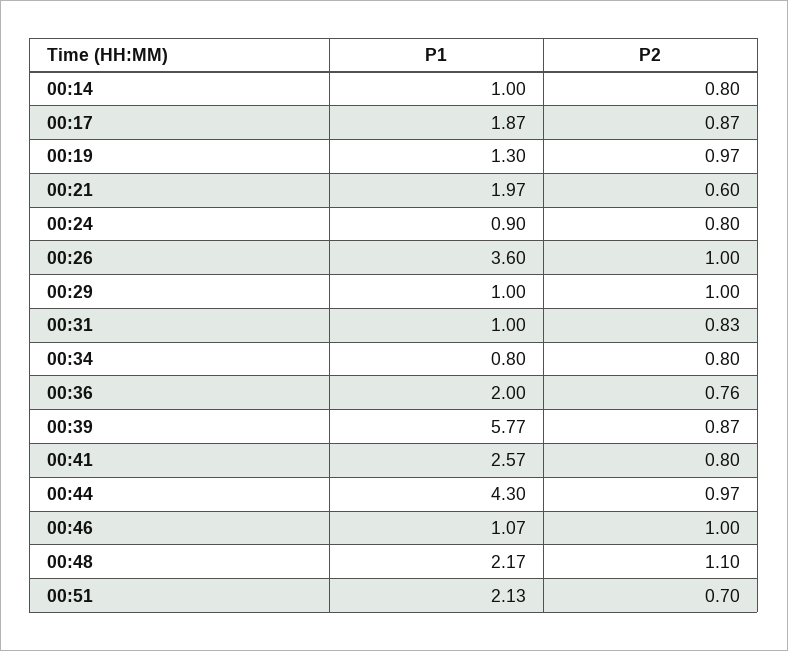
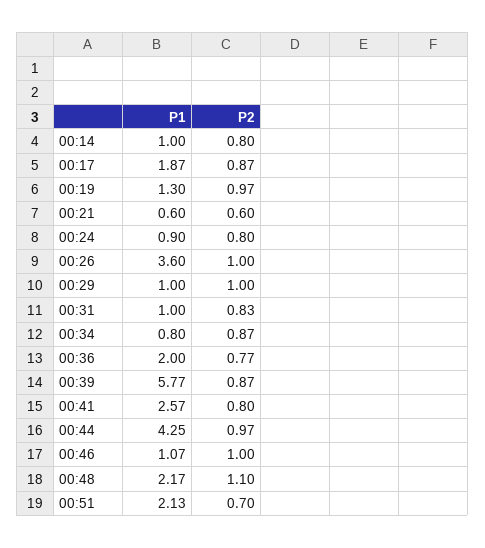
  {
    "P1": {
      "00:14": 1,
      "00:17": 1.87,
      "00:19": 1.3,
-     "00:21": 1.97,
+     "00:21": 0.6,
      "00:24": 0.9,
      "00:26": 3.6,
      "00:29": 1,
      "00:31": 1,
      "00:34": 0.8,
      "00:36": 2,
      "00:39": 5.77,
      "00:41": 2.57,
-     "00:44": 4.3,
+     "00:44": 4.25,
      "00:46": 1.07,
      "00:48": 2.17,
      "00:51": 2.13
    },
    "P2": {
      "00:14": 0.8,
      "00:17": 0.87,
      "00:19": 0.97,
      "00:21": 0.6,
      "00:24": 0.8,
      "00:26": 1,
      "00:29": 1,
      "00:31": 0.83,
-     "00:34": 0.8,
+     "00:34": 0.87,
-     "00:36": 0.76,
+     "00:36": 0.77,
      "00:39": 0.87,
      "00:41": 0.8,
      "00:44": 0.97,
      "00:46": 1,
      "00:48": 1.1,
      "00:51": 0.7
    }
  }

